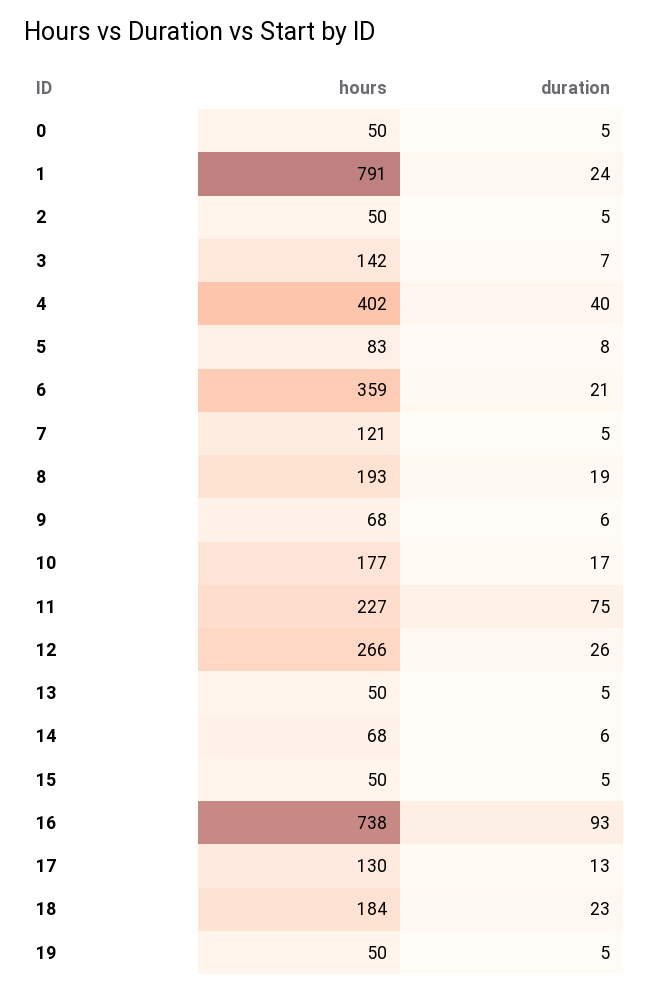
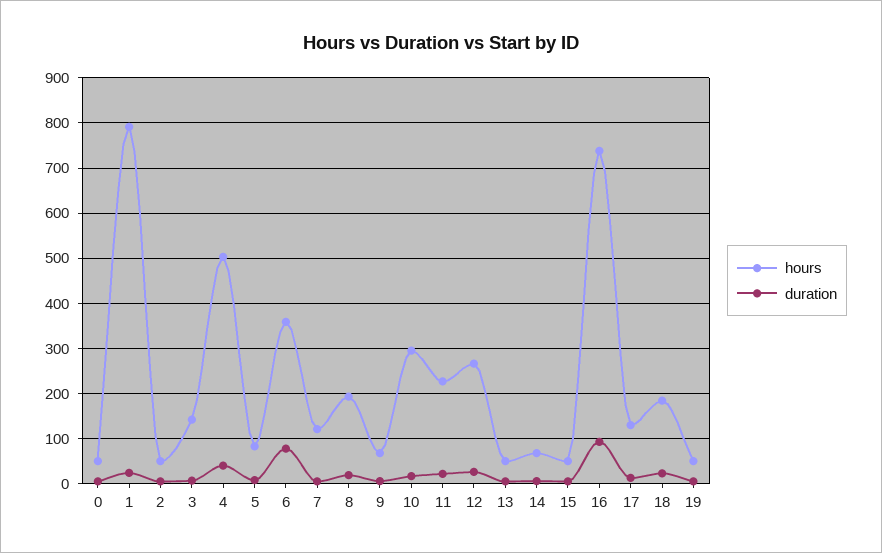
  {
    "hours": {
      "0": 50,
      "1": 791,
      "2": 50,
      "3": 142,
-     "4": 402,
+     "4": 500,
      "5": 83,
      "6": 359,
      "7": 121,
      "8": 193,
      "9": 68,
-     "10": 177,
+     "10": 300,
      "11": 227,
      "12": 266,
      "13": 50,
      "14": 68,
      "15": 50,
      "16": 738,
      "17": 130,
      "18": 184,
      "19": 50
    },
    "duration": {
      "0": 5,
      "1": 24,
      "2": 5,
      "3": 7,
      "4": 40,
      "5": 8,
-     "6": 21,
+     "6": 80,
      "7": 5,
      "8": 19,
      "9": 6,
      "10": 17,
-     "11": 75,
+     "11": 20,
      "12": 26,
      "13": 5,
      "14": 6,
      "15": 5,
      "16": 93,
      "17": 13,
      "18": 23,
      "19": 5
    }
  }

